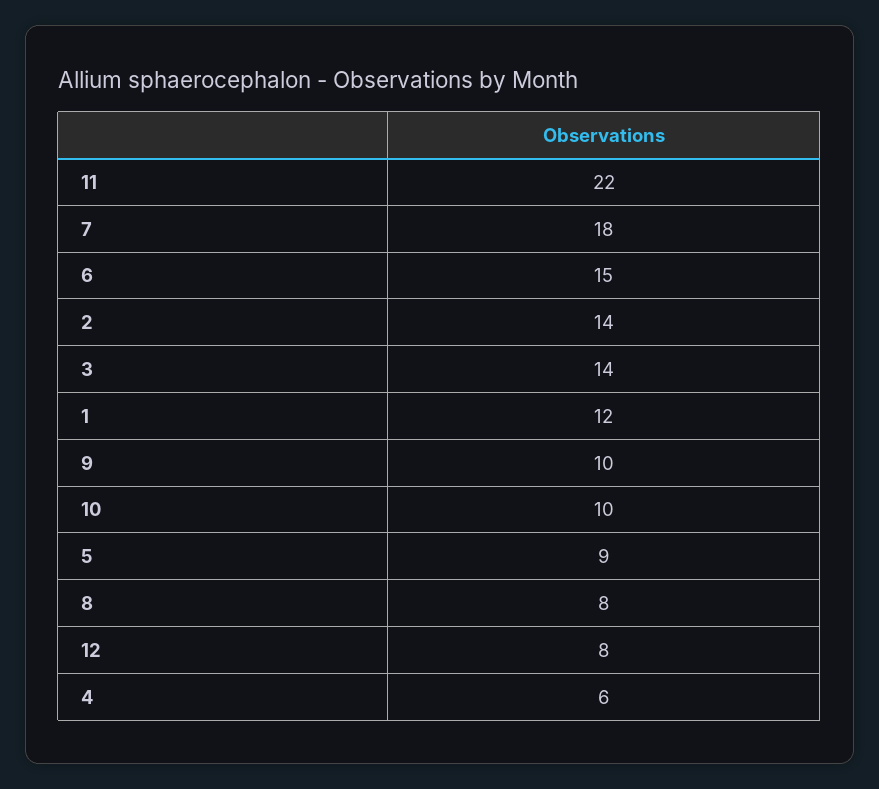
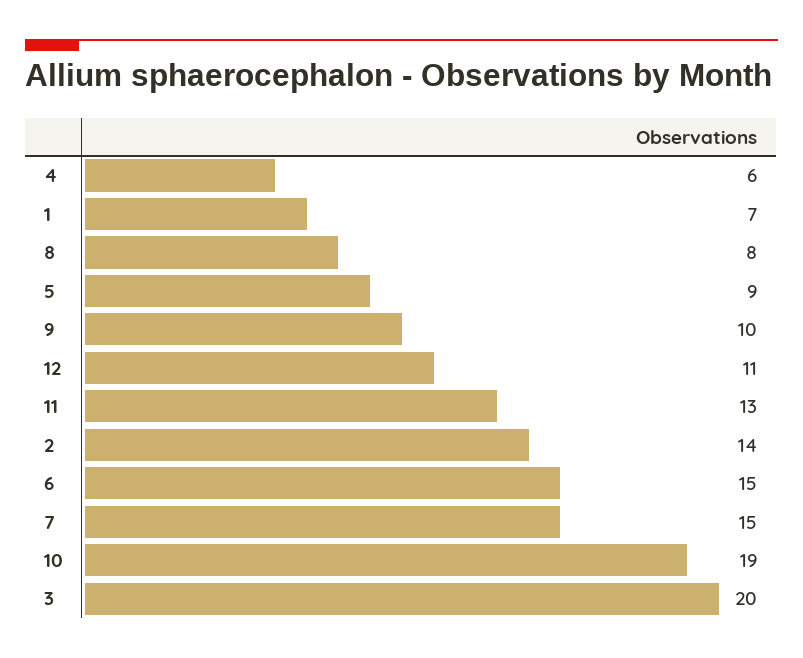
  {
-   "11": 22,
+   "11": 13,
-   "7": 18,
+   "7": 15,
    "6": 15,
    "2": 14,
-   "3": 14,
+   "3": 20,
-   "1": 12,
+   "1": 7,
    "9": 10,
-   "10": 10,
+   "10": 19,
    "5": 9,
    "8": 8,
-   "12": 8,
+   "12": 11,
    "4": 6
  }

